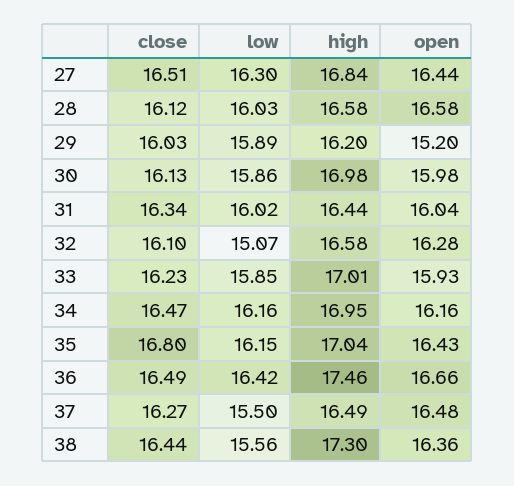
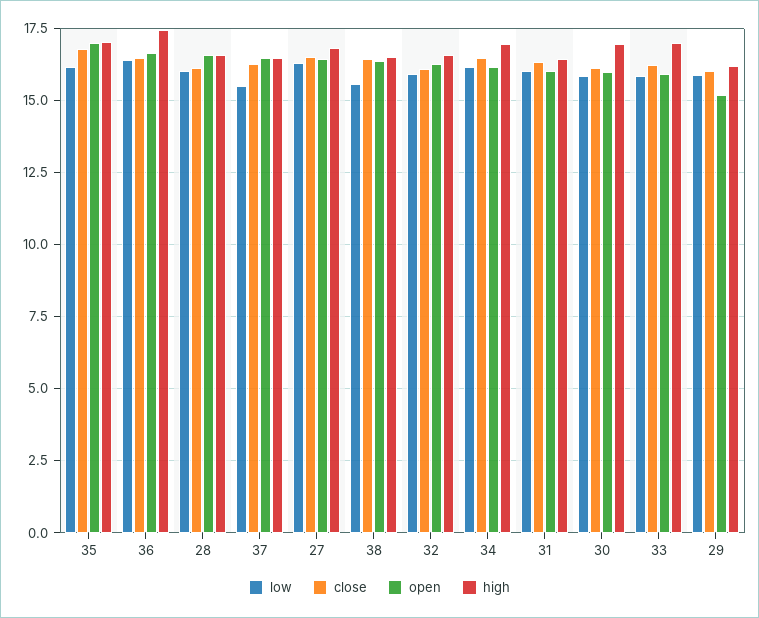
  {
    "close": {
      "27": 16.51,
      "28": 16.12,
      "29": 16.03,
      "30": 16.13,
      "31": 16.34,
      "32": 16.1,
      "33": 16.23,
      "34": 16.47,
      "35": 16.8,
      "36": 16.49,
      "37": 16.27,
      "38": 16.44
    },
    "low": {
      "27": 16.3,
      "28": 16.03,
      "29": 15.89,
      "30": 15.86,
      "31": 16.02,
-     "32": 15.07,
+     "32": 16,
      "33": 15.85,
      "34": 16.16,
      "35": 16.15,
      "36": 16.42,
      "37": 15.5,
      "38": 15.56
    },
    "high": {
      "27": 16.84,
      "28": 16.58,
      "29": 16.2,
      "30": 16.98,
      "31": 16.44,
      "32": 16.58,
      "33": 17.01,
      "34": 16.95,
      "35": 17.04,
      "36": 17.46,
      "37": 16.49,
-     "38": 17.3
+     "38": 16.5
    },
    "open": {
      "27": 16.44,
      "28": 16.58,
      "29": 15.2,
      "30": 15.98,
      "31": 16.04,
      "32": 16.28,
      "33": 15.93,
      "34": 16.16,
-     "35": 16.43,
+     "35": 17,
      "36": 16.66,
      "37": 16.48,
      "38": 16.36
    }
  }

